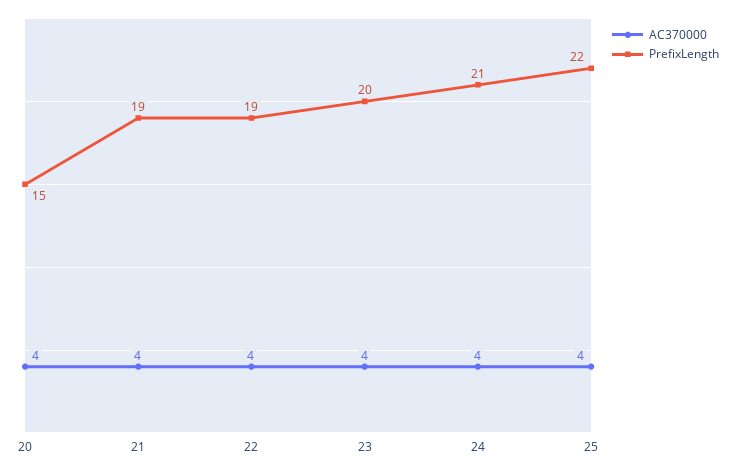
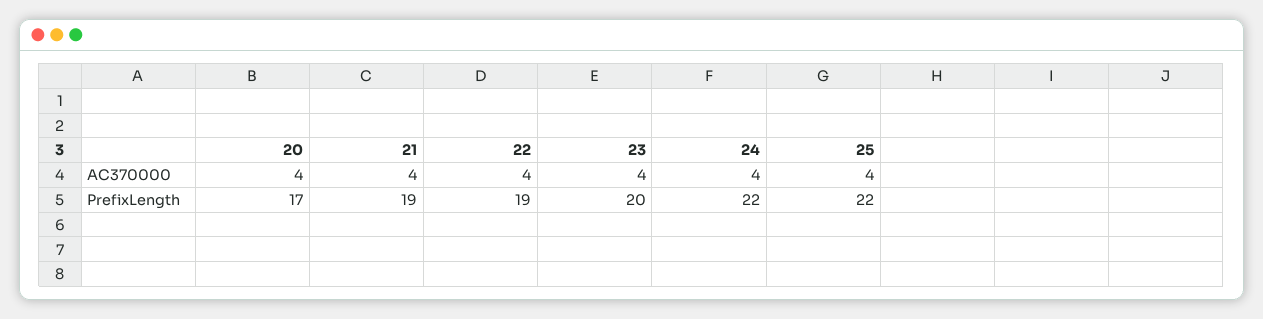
  {
    "AC370000": {
      "20": 4,
      "21": 4,
      "22": 4,
      "23": 4,
      "24": 4,
      "25": 4
    },
    "PrefixLength": {
-     "20": 15,
+     "20": 17,
      "21": 19,
      "22": 19,
      "23": 20,
-     "24": 21,
+     "24": 22,
      "25": 22
    }
  }

